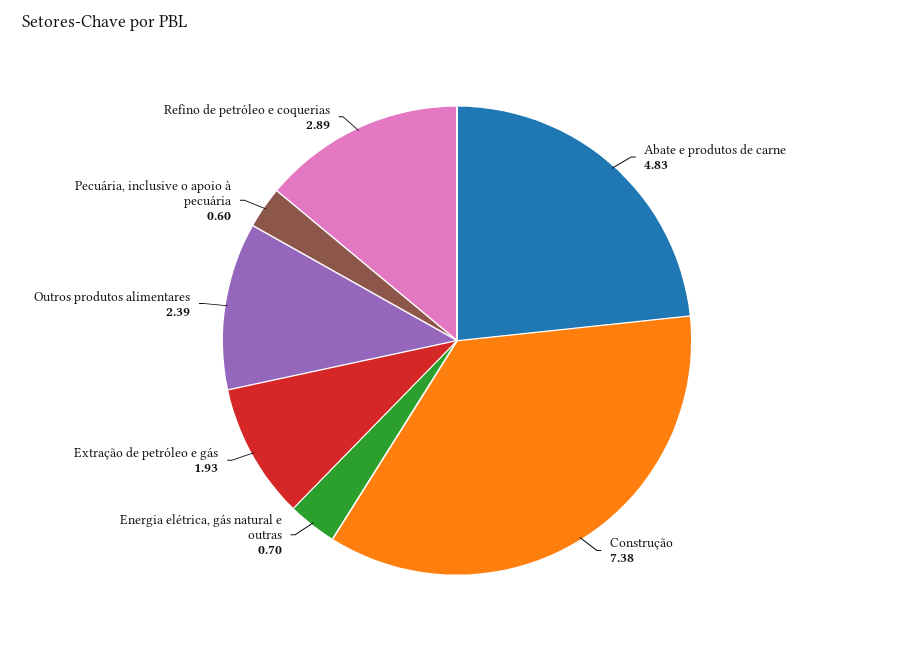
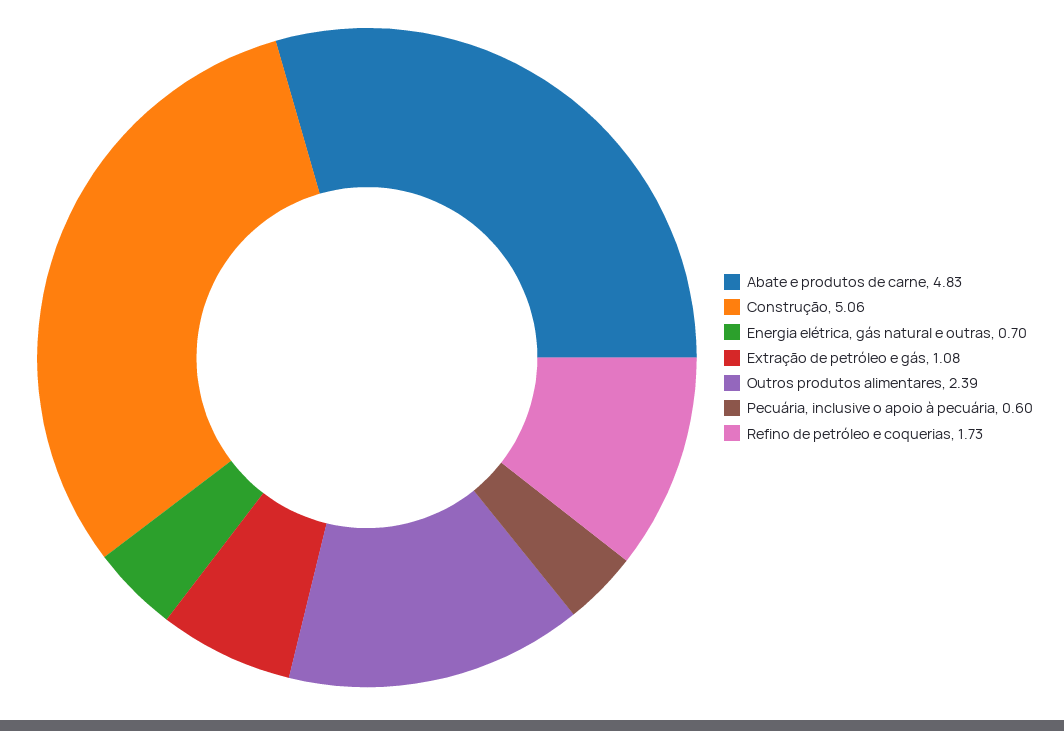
  {
    "Abate e produtos de carne": 4.83,
-   "Construção": 7.38,
+   "Construção": 5.06,
    "Energia elétrica, gás natural e outras": 0.7,
-   "Extração de petróleo e gás": 1.93,
+   "Extração de petróleo e gás": 1.08,
    "Outros produtos alimentares": 2.39,
    "Pecuária, inclusive o apoio à pecuária": 0.6,
-   "Refino de petróleo e coquerias": 2.89
+   "Refino de petróleo e coquerias": 1.73
  }

